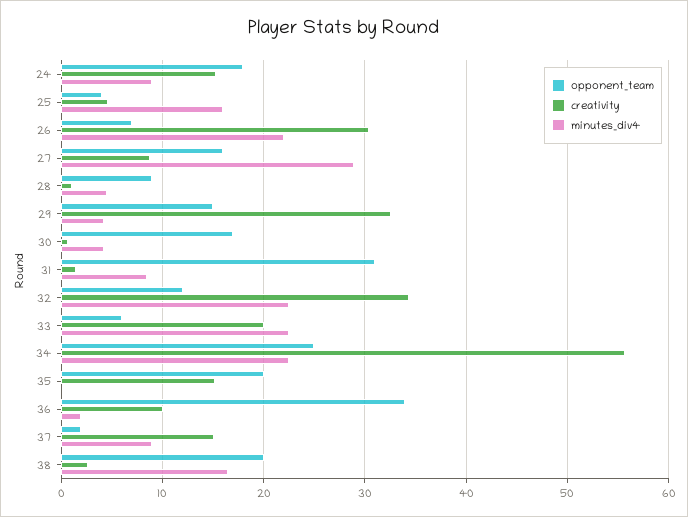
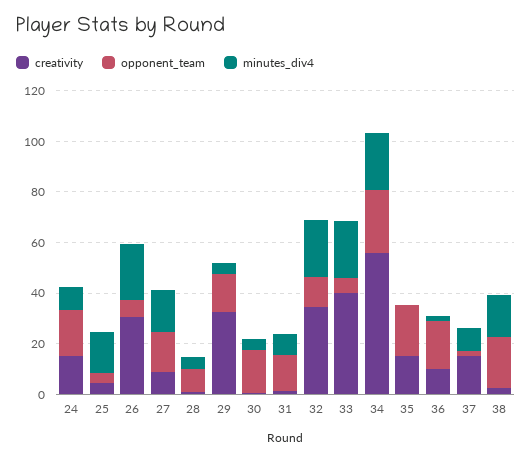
  {
    "opponent_team": {
      "24": 18,
      "25": 4,
      "26": 7,
      "27": 16,
      "28": 9,
      "29": 15,
      "30": 17,
-     "31": 31,
+     "31": 15,
      "32": 12,
      "33": 6,
      "34": 25,
      "35": 20,
-     "36": 34,
+     "36": 20,
      "37": 2,
      "38": 20
    },
    "creativity": {
      "24": 15,
      "25": 5,
      "26": 30,
      "27": 9,
      "28": 1,
      "29": 33,
      "30": 1,
      "31": 2,
      "32": 34,
-     "33": 20,
+     "33": 40,
      "34": 56,
      "35": 15,
      "36": 10,
      "37": 15,
      "38": 3
    },
    "minutes_div4": {
      "24": 9,
      "25": 16,
      "26": 22,
-     "27": 29,
+     "27": 15,
      "28": 5,
      "29": 4,
      "30": 4,
      "31": 9,
      "32": 23,
      "33": 23,
      "34": 23,
      "35": 0,
      "36": 2,
      "37": 9,
      "38": 17
    }
  }

